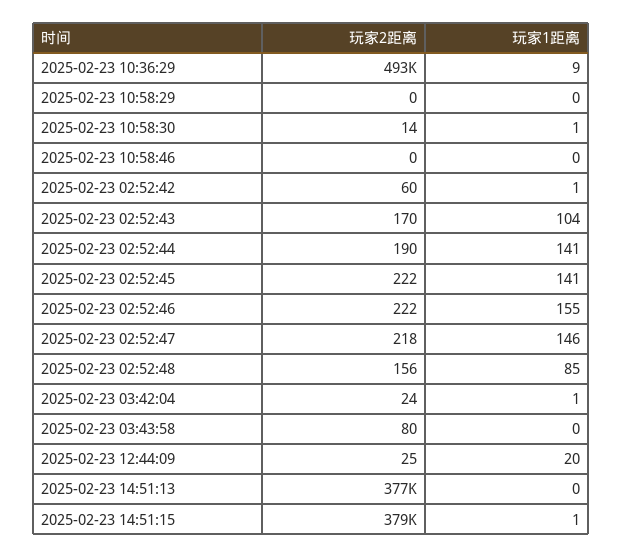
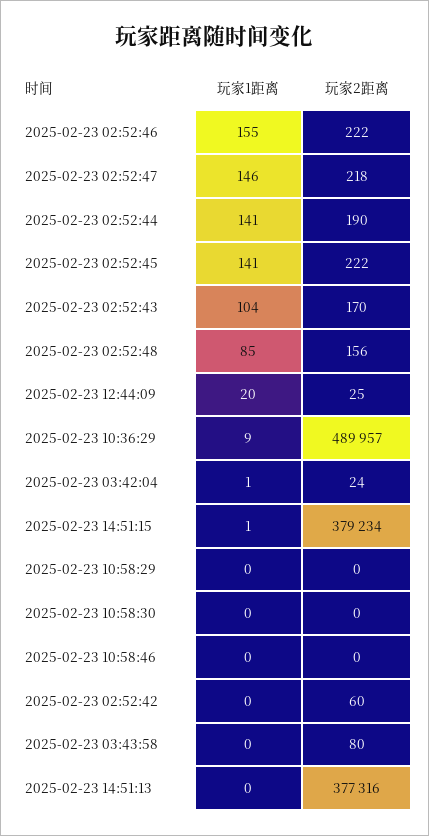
  {
    "玩家2距离": {
-     "2025-02-23 10:36:29": 493000,
+     "2025-02-23 10:36:29": 489957,
      "2025-02-23 10:58:29": 0,
-     "2025-02-23 10:58:30": 14,
+     "2025-02-23 10:58:30": 0,
      "2025-02-23 10:58:46": 0,
      "2025-02-23 02:52:42": 60,
      "2025-02-23 02:52:43": 170,
      "2025-02-23 02:52:44": 190,
      "2025-02-23 02:52:45": 222,
      "2025-02-23 02:52:46": 222,
      "2025-02-23 02:52:47": 218,
      "2025-02-23 02:52:48": 156,
      "2025-02-23 03:42:04": 24,
      "2025-02-23 03:43:58": 80,
      "2025-02-23 12:44:09": 25,
      "2025-02-23 14:51:13": 377316,
      "2025-02-23 14:51:15": 379234
    },
    "玩家1距离": {
      "2025-02-23 10:36:29": 9,
      "2025-02-23 10:58:29": 0,
-     "2025-02-23 10:58:30": 1,
+     "2025-02-23 10:58:30": 0,
      "2025-02-23 10:58:46": 0,
-     "2025-02-23 02:52:42": 1,
+     "2025-02-23 02:52:42": 0,
      "2025-02-23 02:52:43": 104,
      "2025-02-23 02:52:44": 141,
      "2025-02-23 02:52:45": 141,
      "2025-02-23 02:52:46": 155,
      "2025-02-23 02:52:47": 146,
      "2025-02-23 02:52:48": 85,
      "2025-02-23 03:42:04": 1,
      "2025-02-23 03:43:58": 0,
      "2025-02-23 12:44:09": 20,
      "2025-02-23 14:51:13": 0,
      "2025-02-23 14:51:15": 1
    }
  }

